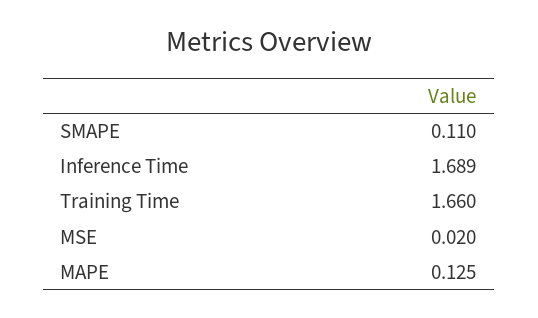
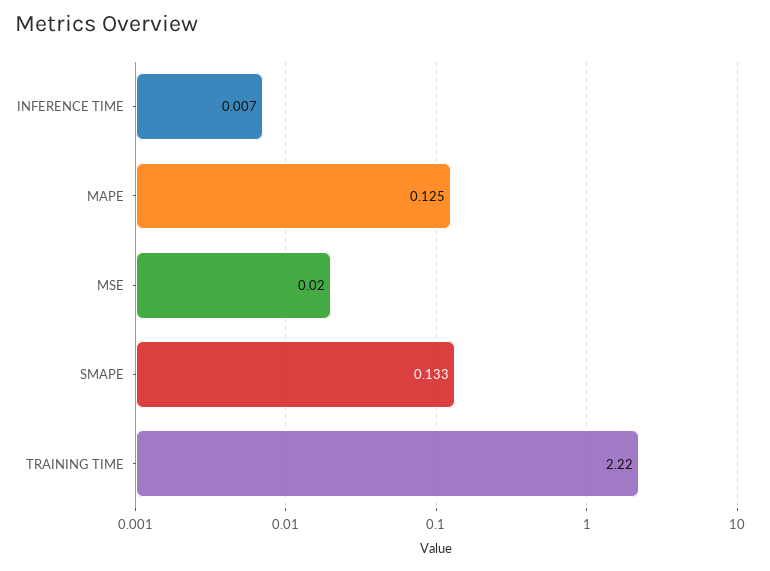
  {
-   "SMAPE": 0.11,
+   "SMAPE": 0.133,
-   "Inference Time": 1.689,
+   "Inference Time": 0.007,
-   "Training Time": 1.66,
+   "Training Time": 2.22,
    "MSE": 0.02,
    "MAPE": 0.125
  }

